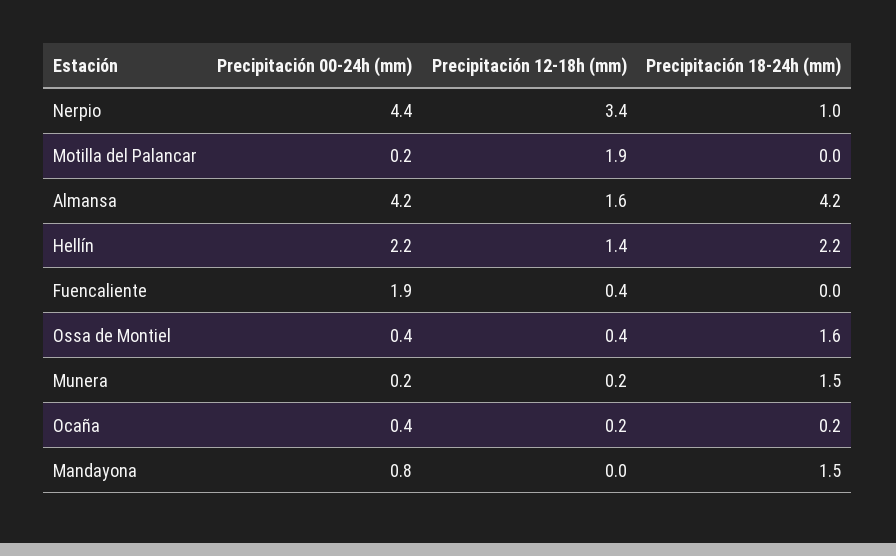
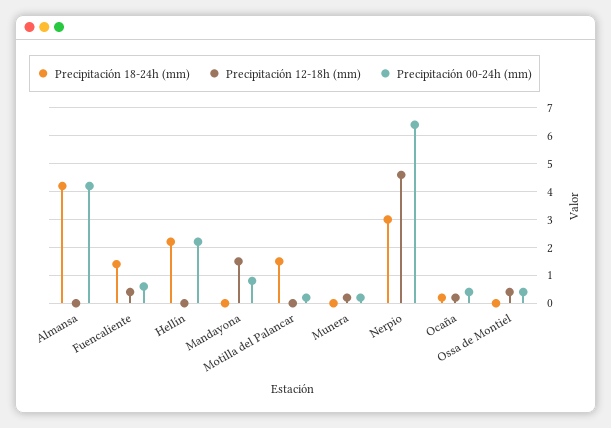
  {
    "Precipitación 00-24h (mm)": {
-     "Nerpio": 4.4,
+     "Nerpio": 6.5,
      "Motilla del Palancar": 0.2,
      "Almansa": 4.2,
      "Hellín": 2.2,
-     "Fuencaliente": 1.9,
+     "Fuencaliente": 0.5,
      "Ossa de Montiel": 0.4,
      "Munera": 0.2,
      "Ocaña": 0.4,
      "Mandayona": 0.8
    },
    "Precipitación 12-18h (mm)": {
-     "Nerpio": 3.4,
+     "Nerpio": 4.5,
-     "Motilla del Palancar": 1.9,
+     "Motilla del Palancar": 0,
-     "Almansa": 1.6,
+     "Almansa": 0,
-     "Hellín": 1.4,
+     "Hellín": 0,
      "Fuencaliente": 0.4,
      "Ossa de Montiel": 0.4,
      "Munera": 0.2,
      "Ocaña": 0.2,
-     "Mandayona": 0
+     "Mandayona": 1.5
    },
    "Precipitación 18-24h (mm)": {
-     "Nerpio": 1,
+     "Nerpio": 3,
-     "Motilla del Palancar": 0,
+     "Motilla del Palancar": 1.5,
      "Almansa": 4.2,
      "Hellín": 2.2,
-     "Fuencaliente": 0,
+     "Fuencaliente": 1.5,
-     "Ossa de Montiel": 1.6,
+     "Ossa de Montiel": 0,
-     "Munera": 1.5,
+     "Munera": 0,
      "Ocaña": 0.2,
-     "Mandayona": 1.5
+     "Mandayona": 0
    }
  }

